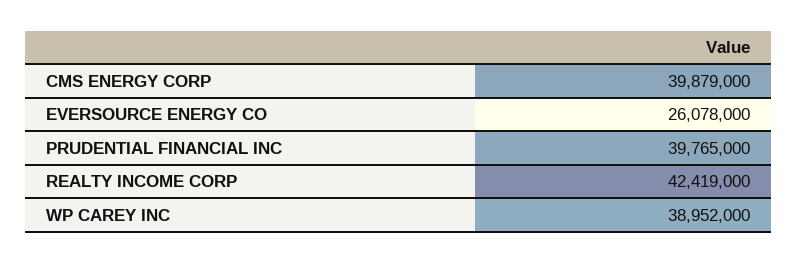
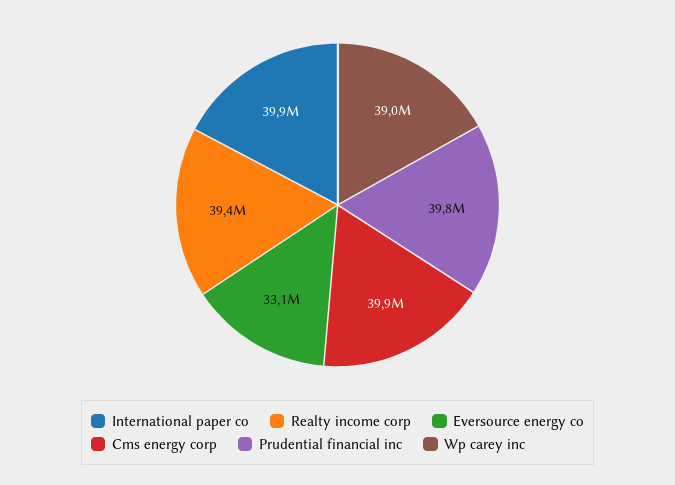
  {
    "CMS ENERGY CORP": 39879000,
-   "EVERSOURCE ENERGY CO": 26078000,
+   "EVERSOURCE ENERGY CO": 33100000,
    "PRUDENTIAL FINANCIAL INC": 39765000,
-   "REALTY INCOME CORP": 42419000,
+   "REALTY INCOME CORP": 39400000,
-   "WP CAREY INC": 38952000
+   "WP CAREY INC": 38952000,
+   "International paper co": 39900000
  }

